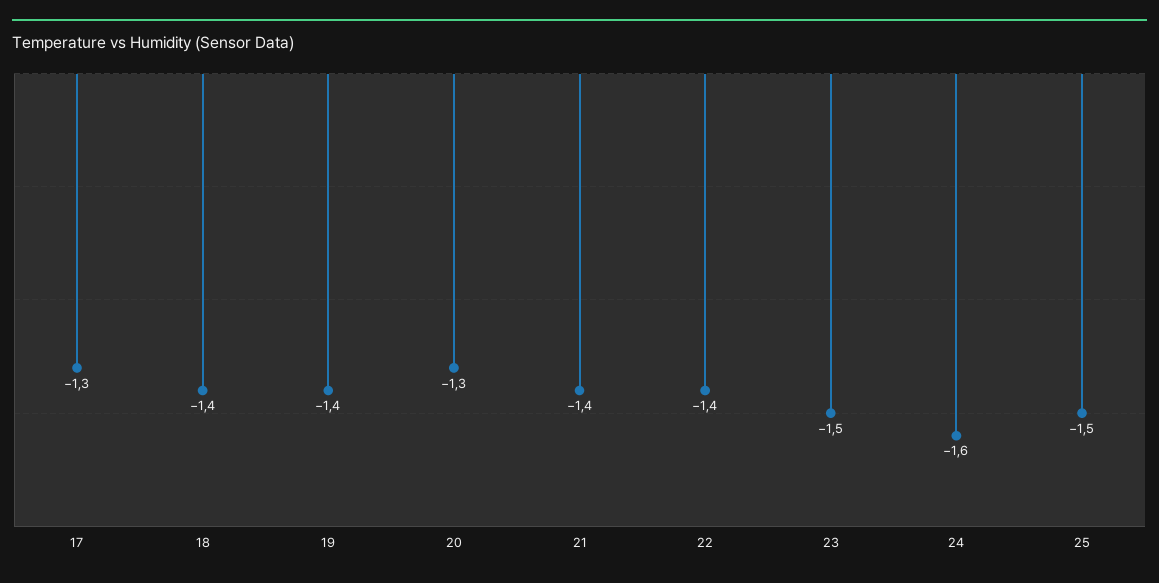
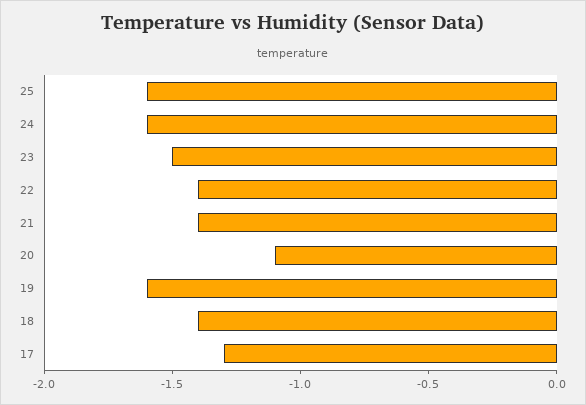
  {
    "17": -1.3,
    "18": -1.4,
-   "19": -1.4,
+   "19": -1.6,
-   "20": -1.3,
+   "20": -1.1,
    "21": -1.4,
    "22": -1.4,
    "23": -1.5,
    "24": -1.6,
-   "25": -1.5
+   "25": -1.6
  }

